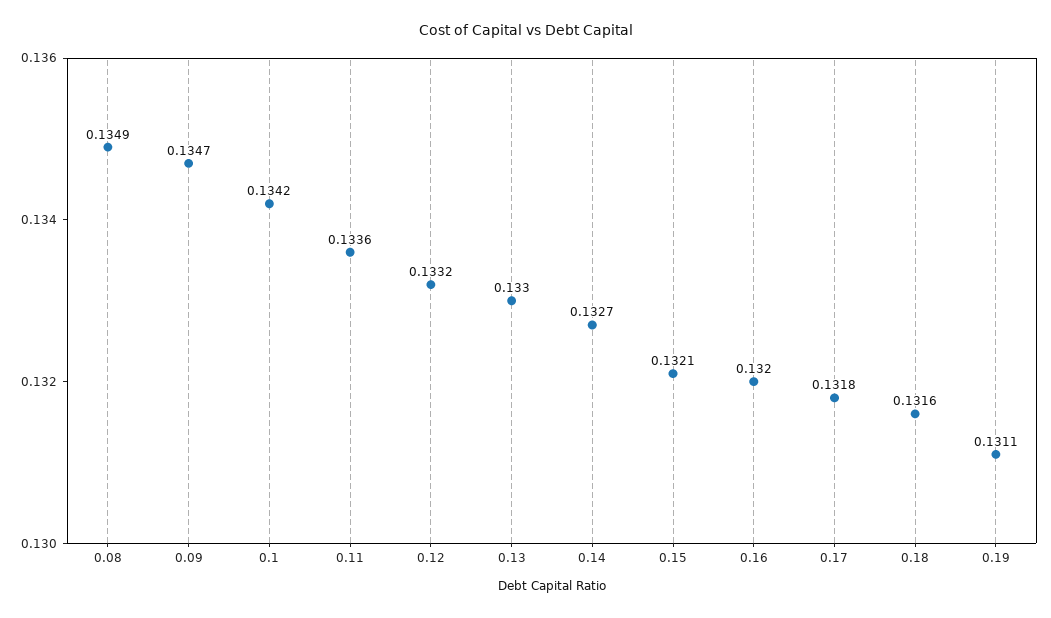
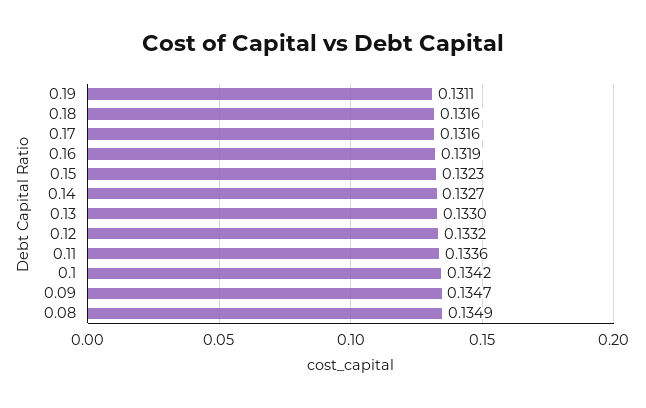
  {
    "0.08": 0.1349,
    "0.09": 0.1347,
    "0.1": 0.1342,
    "0.11": 0.1336,
    "0.12": 0.1332,
    "0.13": 0.133,
    "0.14": 0.1327,
-   "0.15": 0.1321,
+   "0.15": 0.1323,
-   "0.16": 0.132,
+   "0.16": 0.1319,
-   "0.17": 0.1318,
+   "0.17": 0.1316,
    "0.18": 0.1316,
    "0.19": 0.1311
  }

